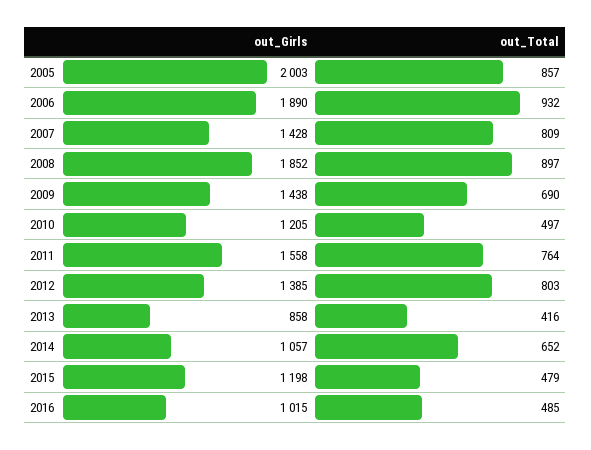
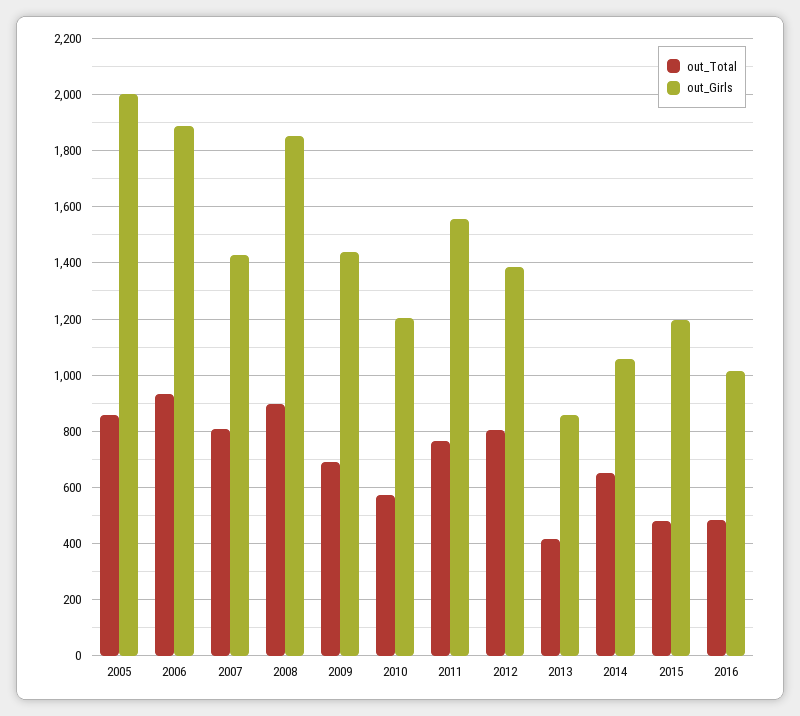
  {
    "out_Girls": {
      "2005": 2003,
      "2006": 1890,
      "2007": 1428,
      "2008": 1852,
      "2009": 1438,
      "2010": 1205,
      "2011": 1558,
      "2012": 1385,
      "2013": 858,
      "2014": 1057,
      "2015": 1198,
      "2016": 1015
    },
    "out_Total": {
      "2005": 857,
      "2006": 932,
      "2007": 809,
      "2008": 897,
      "2009": 690,
-     "2010": 497,
+     "2010": 575,
      "2011": 764,
      "2012": 803,
      "2013": 416,
      "2014": 652,
      "2015": 479,
      "2016": 485
    }
  }

